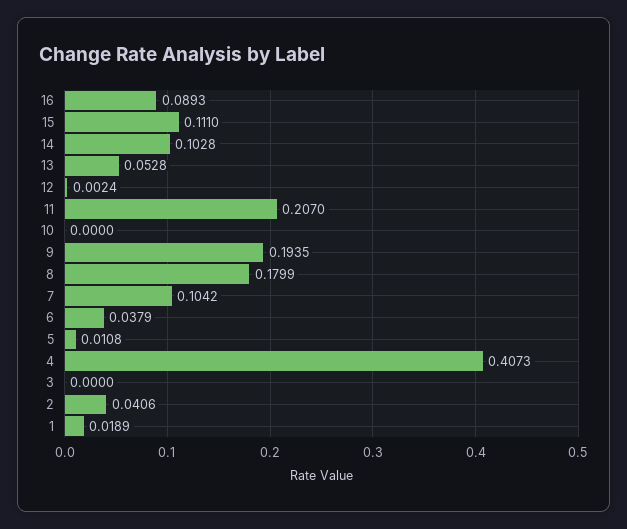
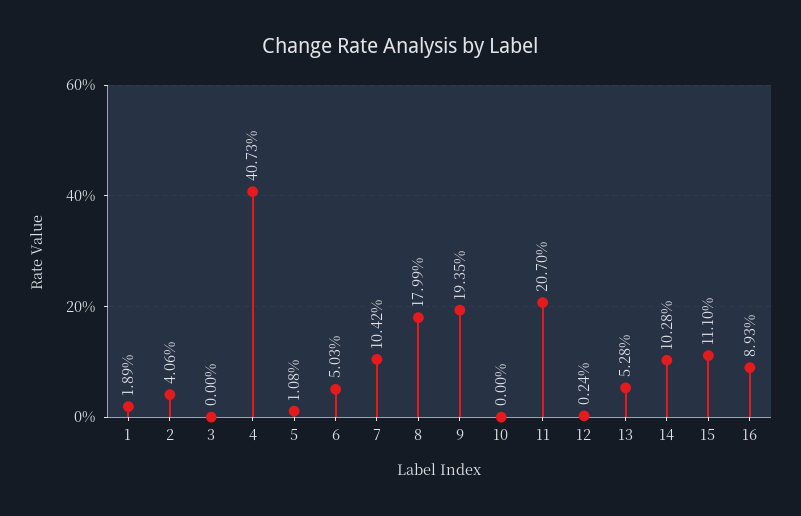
  {
    "16": 0.0893,
    "15": 0.111,
    "14": 0.1028,
    "13": 0.0528,
    "12": 0.0024,
    "11": 0.207,
    "10": 0,
    "9": 0.1935,
    "8": 0.1799,
    "7": 0.1042,
-   "6": 0.0379,
+   "6": 0.0503,
    "5": 0.0108,
    "4": 0.4073,
    "3": 0,
    "2": 0.0406,
    "1": 0.0189
  }

